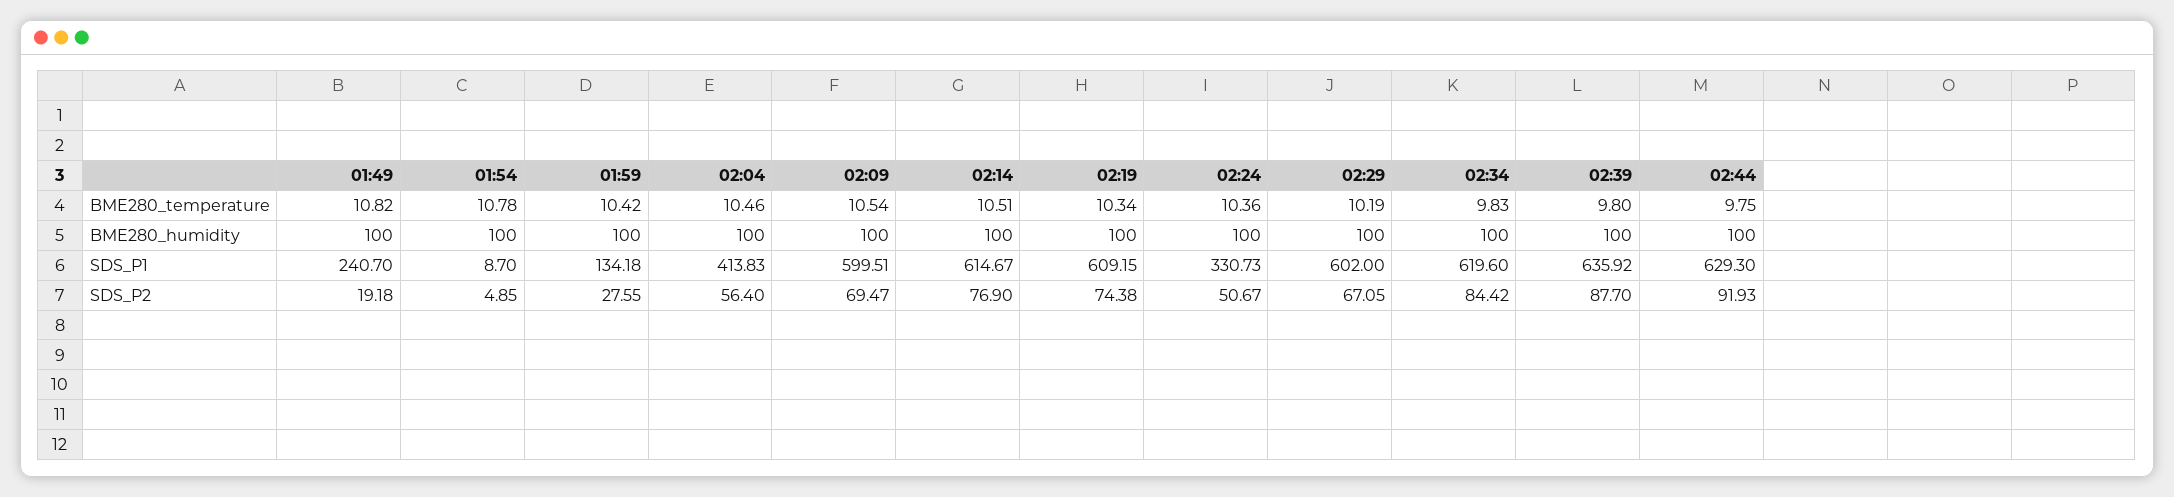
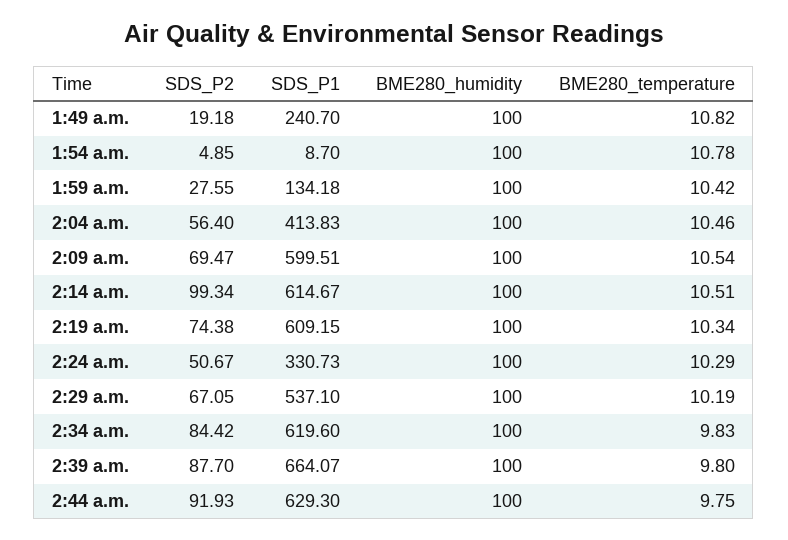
  {
    "01:49": {
      "BME280_temperature": 10.82,
      "BME280_humidity": 100,
      "SDS_P1": 240.7,
      "SDS_P2": 19.18
    },
    "01:54": {
      "BME280_temperature": 10.78,
      "BME280_humidity": 100,
      "SDS_P1": 8.7,
      "SDS_P2": 4.85
    },
    "01:59": {
      "BME280_temperature": 10.42,
      "BME280_humidity": 100,
      "SDS_P1": 134.18,
      "SDS_P2": 27.55
    },
    "02:04": {
      "BME280_temperature": 10.46,
      "BME280_humidity": 100,
      "SDS_P1": 413.83,
      "SDS_P2": 56.4
    },
    "02:09": {
      "BME280_temperature": 10.54,
      "BME280_humidity": 100,
      "SDS_P1": 599.51,
      "SDS_P2": 69.47
    },
    "02:14": {
      "BME280_temperature": 10.51,
      "BME280_humidity": 100,
      "SDS_P1": 614.67,
-     "SDS_P2": 76.9
+     "SDS_P2": 99.34
    },
    "02:19": {
      "BME280_temperature": 10.34,
      "BME280_humidity": 100,
      "SDS_P1": 609.15,
      "SDS_P2": 74.38
    },
    "02:24": {
-     "BME280_temperature": 10.36,
+     "BME280_temperature": 10.29,
      "BME280_humidity": 100,
      "SDS_P1": 330.73,
      "SDS_P2": 50.67
    },
    "02:29": {
      "BME280_temperature": 10.19,
      "BME280_humidity": 100,
-     "SDS_P1": 602,
+     "SDS_P1": 537.1,
      "SDS_P2": 67.05
    },
    "02:34": {
      "BME280_temperature": 9.83,
      "BME280_humidity": 100,
      "SDS_P1": 619.6,
      "SDS_P2": 84.42
    },
    "02:39": {
      "BME280_temperature": 9.8,
      "BME280_humidity": 100,
-     "SDS_P1": 635.92,
+     "SDS_P1": 664.07,
      "SDS_P2": 87.7
    },
    "02:44": {
      "BME280_temperature": 9.75,
      "BME280_humidity": 100,
      "SDS_P1": 629.3,
      "SDS_P2": 91.93
    }
  }

